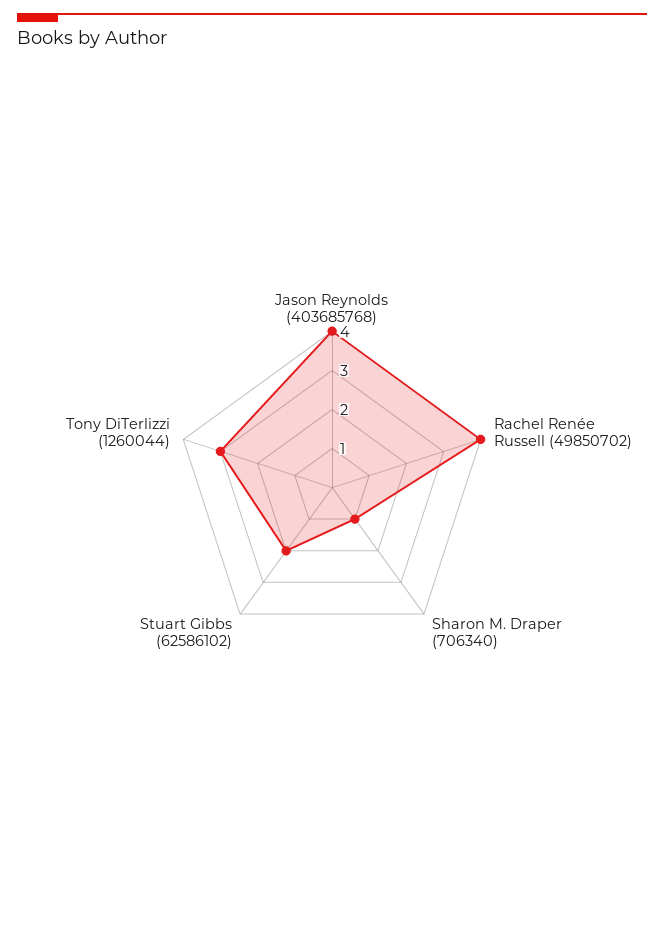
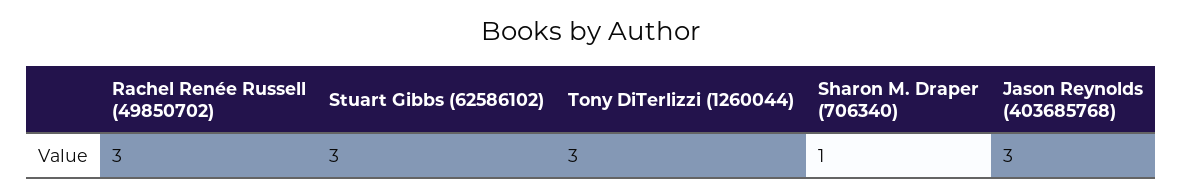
  {
-   "Jason Reynolds (403685768)": 4,
+   "Jason Reynolds (403685768)": 3,
-   "Rachel Renée Russell (49850702)": 4,
+   "Rachel Renée Russell (49850702)": 3,
    "Sharon M. Draper (706340)": 1,
-   "Stuart Gibbs (62586102)": 2,
+   "Stuart Gibbs (62586102)": 3,
    "Tony DiTerlizzi (1260044)": 3
  }

